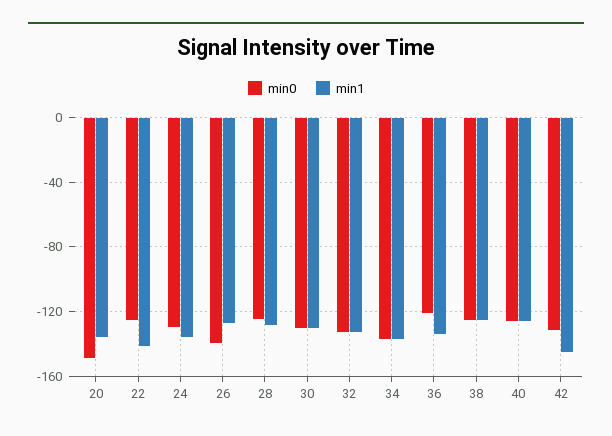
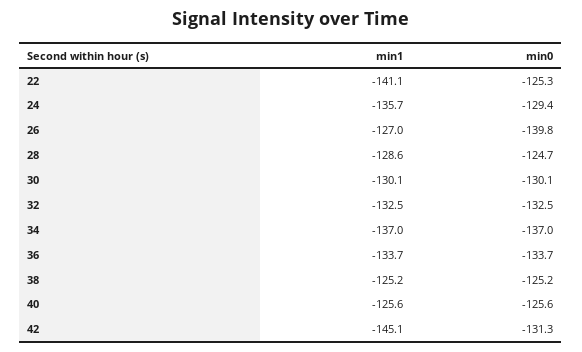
  {
    "min0": {
-     "20": -150,
      "22": -125.3,
      "24": -129.4,
      "26": -139.8,
      "28": -124.7,
      "30": -130.1,
      "32": -132.5,
      "34": -137,
-     "36": -120,
+     "36": -133.7,
      "38": -125.2,
      "40": -125.6,
      "42": -131.3
    },
    "min1": {
-     "20": -135,
      "22": -141.1,
      "24": -135.7,
      "26": -127,
      "28": -128.6,
      "30": -130.1,
      "32": -132.5,
      "34": -137,
      "36": -133.7,
      "38": -125.2,
      "40": -125.6,
      "42": -145.1
    }
  }

